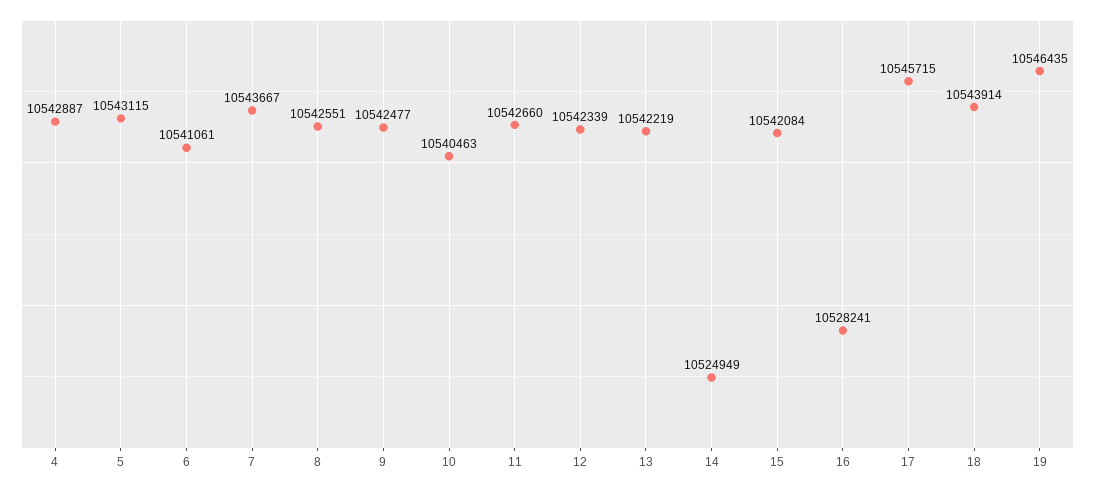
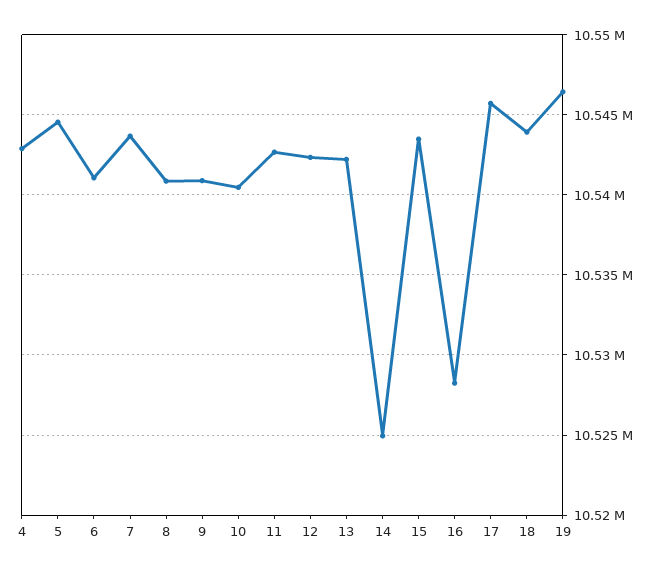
  {
    "4": 10542887,
-   "5": 10543115,
+   "5": 10544500,
    "6": 10541061,
    "7": 10543667,
-   "8": 10542551,
+   "8": 10541000,
-   "9": 10542477,
+   "9": 10541000,
    "10": 10540463,
    "11": 10542660,
    "12": 10542339,
    "13": 10542219,
    "14": 10524949,
-   "15": 10542084,
+   "15": 10543500,
    "16": 10528241,
    "17": 10545715,
    "18": 10543914,
    "19": 10546435
  }

